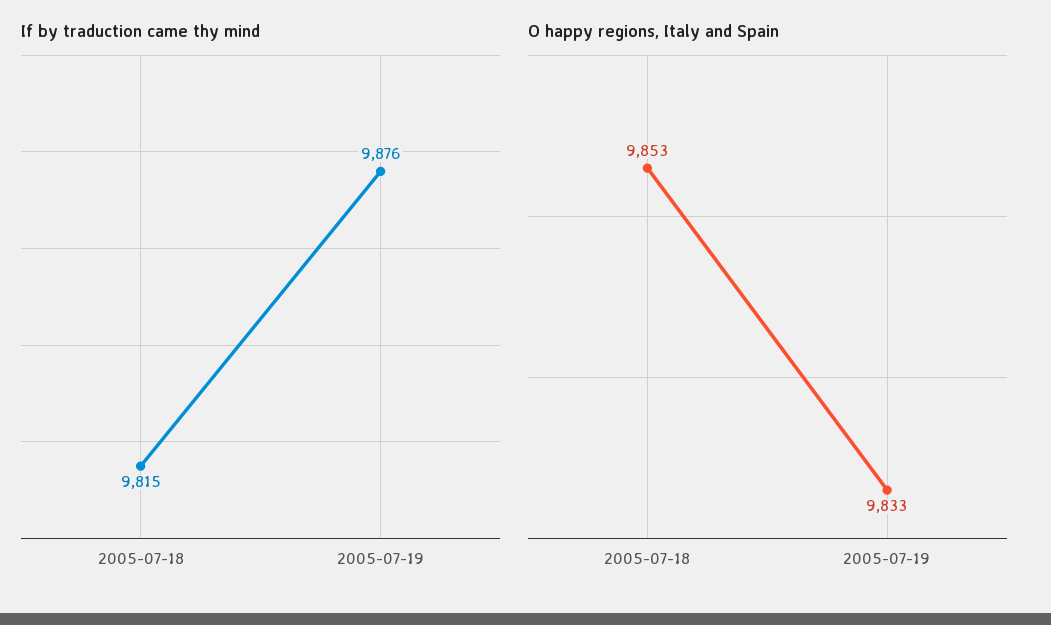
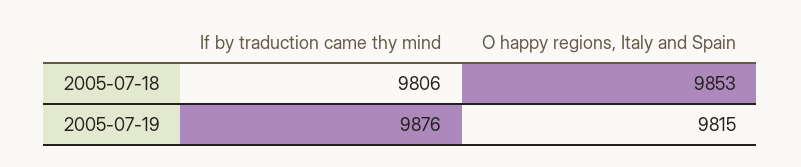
  {
    "If by traduction came thy mind": {
-     "2005-07-18": 9815,
+     "2005-07-18": 9806,
      "2005-07-19": 9876
    },
    "O happy regions, Italy and Spain": {
      "2005-07-18": 9853,
-     "2005-07-19": 9833
+     "2005-07-19": 9815
    }
  }

